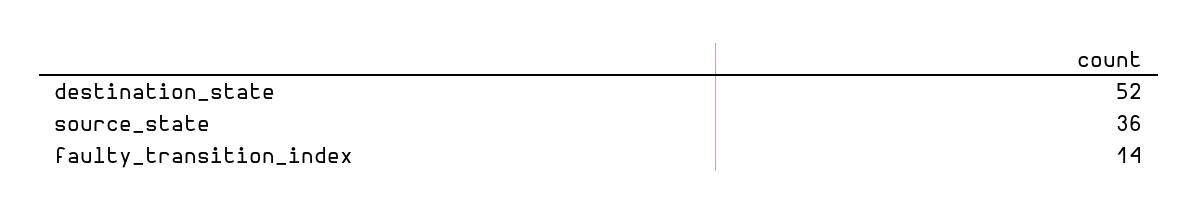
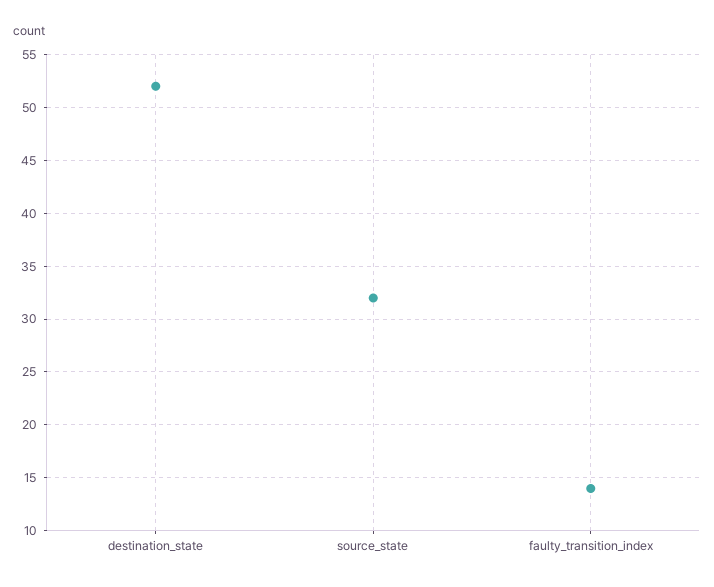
  {
    "destination_state": 52,
-   "source_state": 36,
+   "source_state": 32,
    "faulty_transition_index": 14
  }

